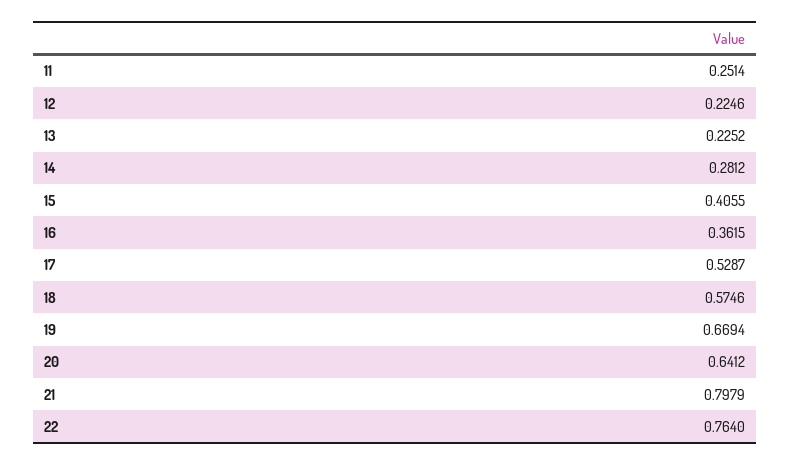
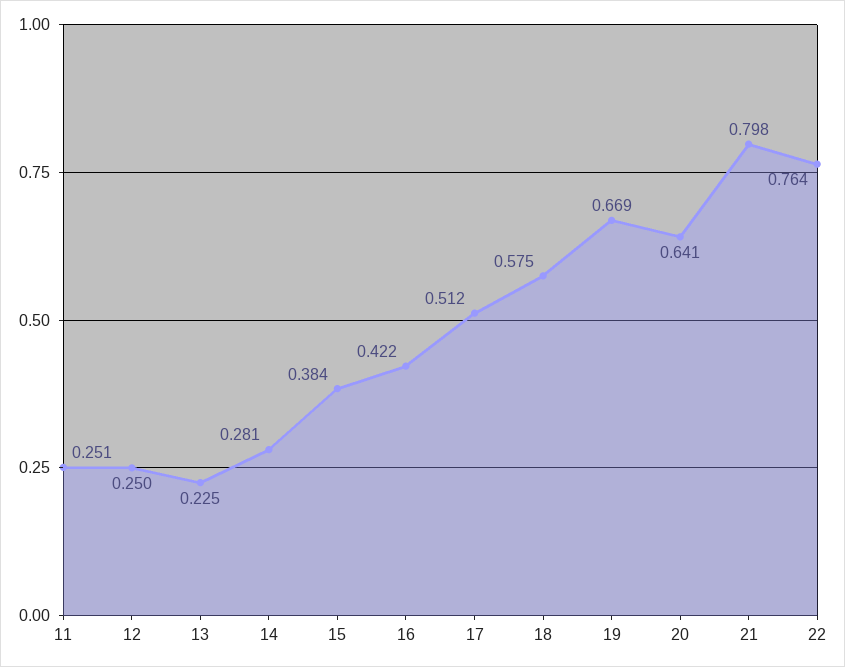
  {
    "11": 0.2514,
-   "12": 0.2246,
+   "12": 0.25,
    "13": 0.2252,
    "14": 0.2812,
-   "15": 0.4055,
+   "15": 0.384,
-   "16": 0.3615,
+   "16": 0.422,
-   "17": 0.5287,
+   "17": 0.512,
    "18": 0.5746,
    "19": 0.6694,
    "20": 0.6412,
    "21": 0.7979,
    "22": 0.764
  }

